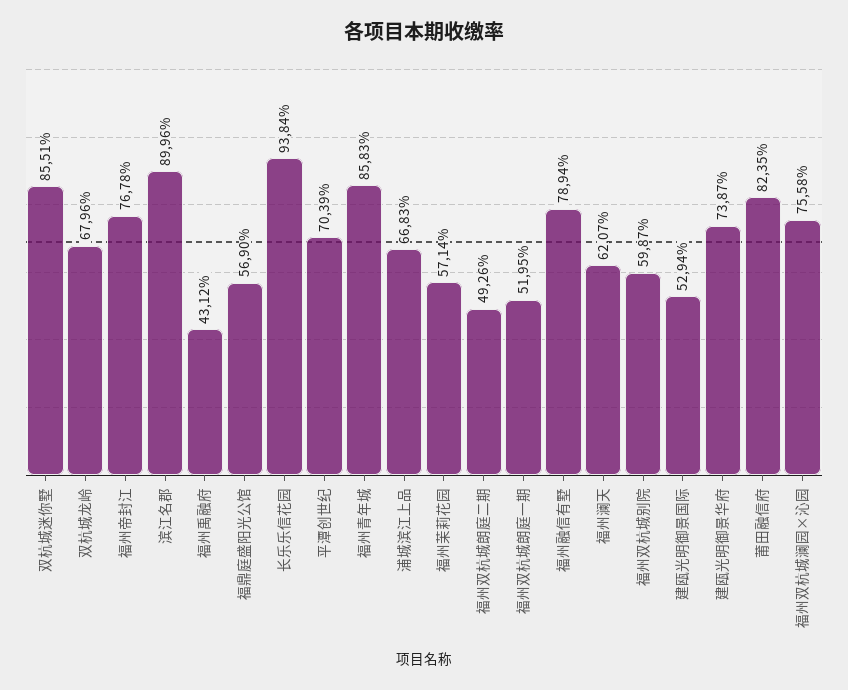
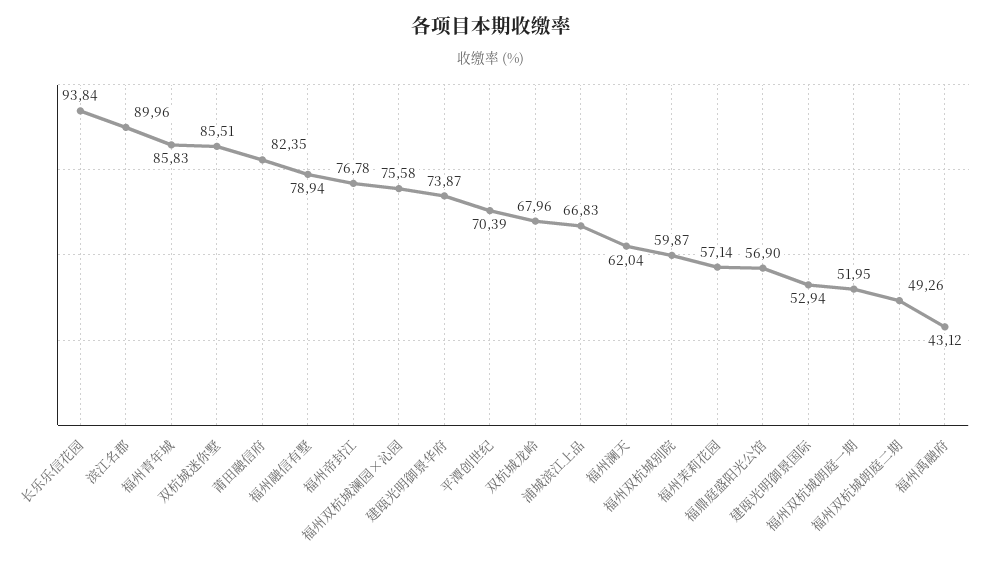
  {
    "双杭城迷你墅": 85.51,
    "双杭城龙岭": 67.96,
    "福州帝封江": 76.78,
    "滨江名郡": 89.96,
    "福州禹融府": 43.12,
    "福鼎庭盛阳光公馆": 56.9,
    "长乐乐信花园": 93.84,
    "平潭创世纪": 70.39,
    "福州青年城": 85.83,
    "浦城滨江上品": 66.83,
    "福州茉莉花园": 57.14,
    "福州双杭城朗庭二期": 49.26,
    "福州双杭城朗庭一期": 51.95,
    "福州融信有墅": 78.94,
-   "福州澜天": 62.07,
+   "福州澜天": 62.04,
    "福州双杭城别院": 59.87,
    "建瓯光明御景国际": 52.94,
    "建瓯光明御景华府": 73.87,
    "莆田融信府": 82.35,
    "福州双杭城澜园×沁园": 75.58
  }

